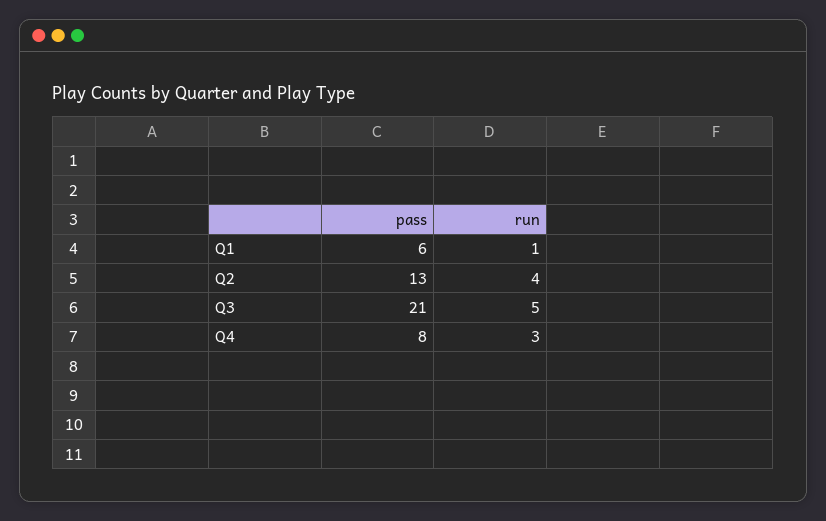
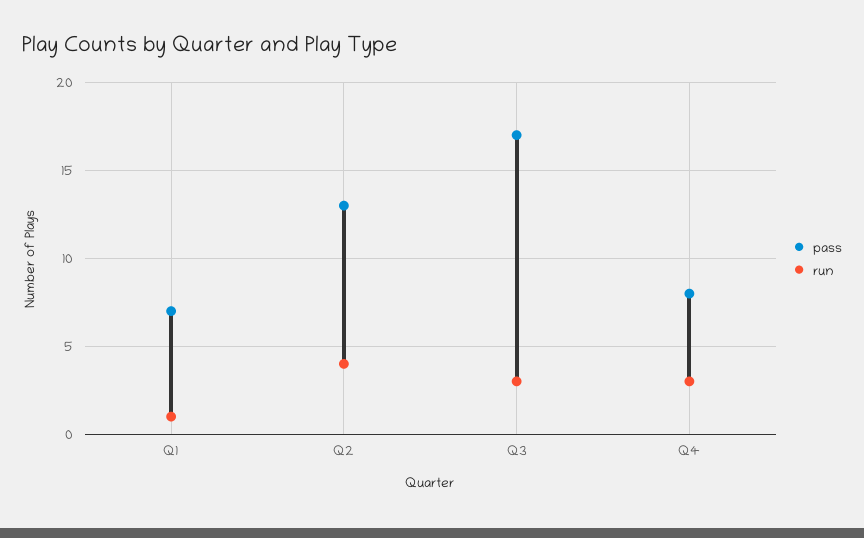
  {
    "pass": {
-     "Q1": 6,
+     "Q1": 7,
      "Q2": 13,
-     "Q3": 21,
+     "Q3": 17,
      "Q4": 8
    },
    "run": {
      "Q1": 1,
      "Q2": 4,
-     "Q3": 5,
+     "Q3": 3,
      "Q4": 3
    }
  }

